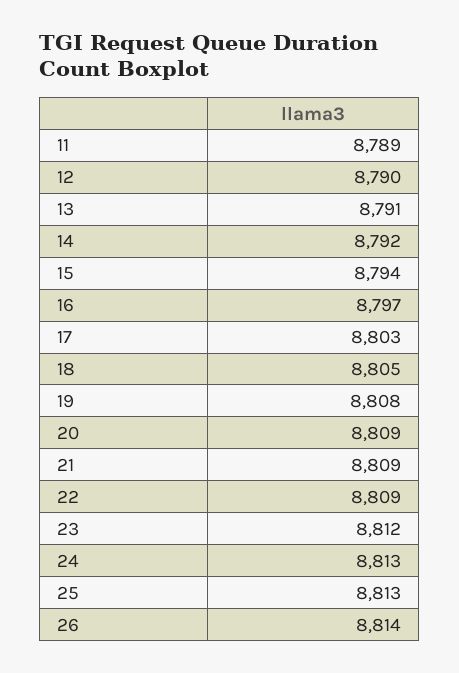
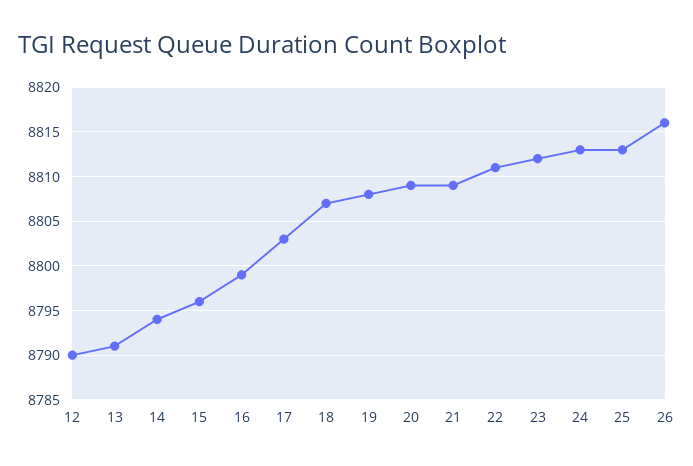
  {
-   "11": 8789,
    "12": 8790,
    "13": 8791,
-   "14": 8792,
+   "14": 8794,
-   "15": 8794,
+   "15": 8796,
-   "16": 8797,
+   "16": 8799,
    "17": 8803,
-   "18": 8805,
+   "18": 8807,
    "19": 8808,
    "20": 8809,
    "21": 8809,
-   "22": 8809,
+   "22": 8811,
    "23": 8812,
    "24": 8813,
    "25": 8813,
-   "26": 8814
+   "26": 8816
  }

